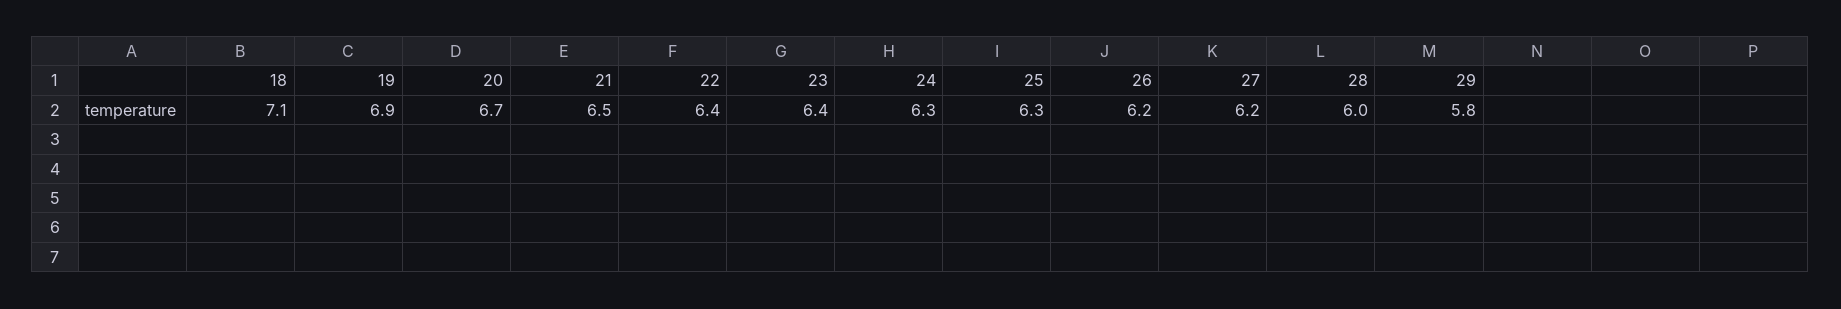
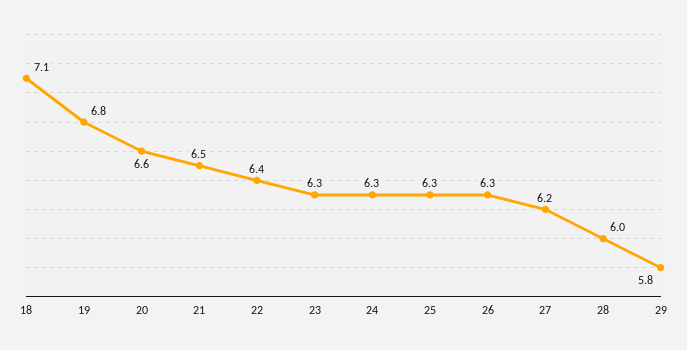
  {
    "18": 7.1,
-   "19": 6.9,
+   "19": 6.8,
-   "20": 6.7,
+   "20": 6.6,
    "21": 6.5,
    "22": 6.4,
-   "23": 6.4,
+   "23": 6.3,
    "24": 6.3,
    "25": 6.3,
-   "26": 6.2,
+   "26": 6.3,
    "27": 6.2,
    "28": 6,
    "29": 5.8
  }

